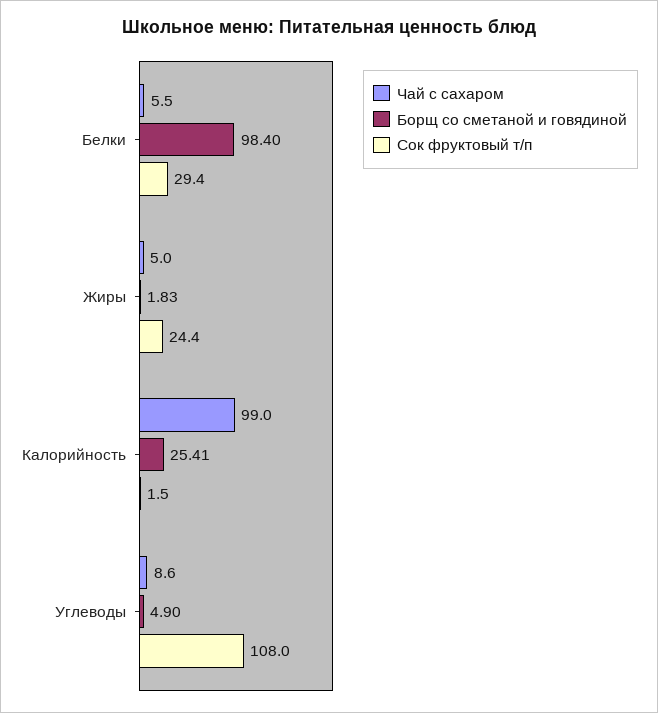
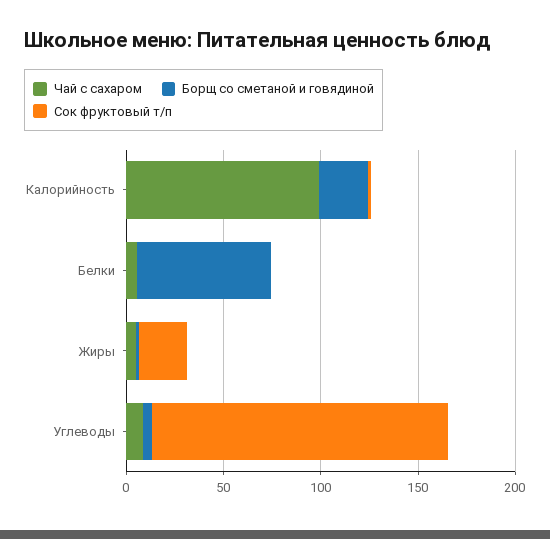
  {
    "Чай с сахаром": {
      "Белки": 5.5,
      "Жиры": 5,
      "Калорийность": 99,
      "Углеводы": 8.6
    },
    "Борщ со сметаной и говядиной": {
-     "Белки": 98.4,
+     "Белки": 70,
      "Жиры": 1.83,
      "Калорийность": 25.41,
      "Углеводы": 4.9
    },
    "Сок фруктовый т/п": {
-     "Белки": 29.4,
+     "Белки": 0,
      "Жиры": 24.4,
      "Калорийность": 1.5,
-     "Углеводы": 108
+     "Углеводы": 150
    }
  }

